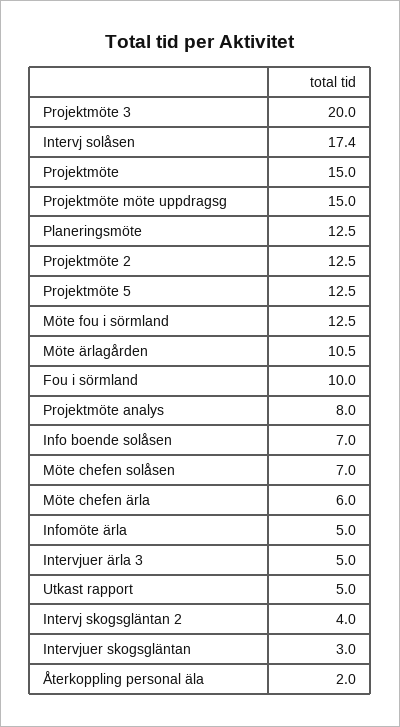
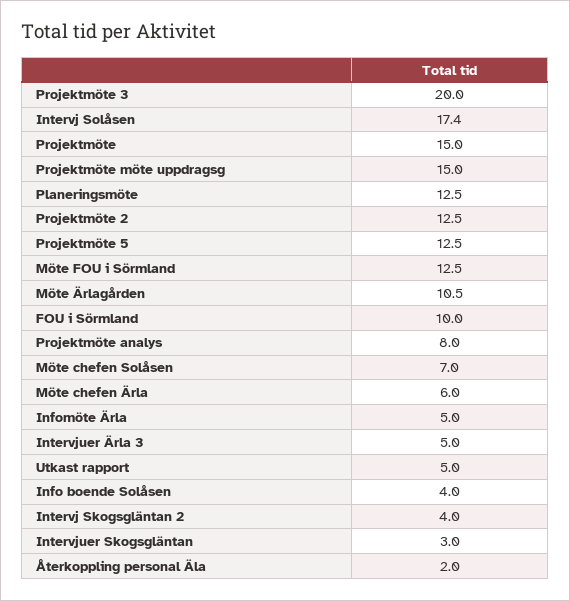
  {
    "Projektmöte 3": 20,
    "Intervj solåsen": 17.4,
    "Projektmöte": 15,
    "Projektmöte möte uppdragsg": 15,
    "Planeringsmöte": 12.5,
    "Projektmöte 2": 12.5,
    "Projektmöte 5": 12.5,
    "Möte fou i sörmland": 12.5,
    "Möte ärlagården": 10.5,
    "Fou i sörmland": 10,
    "Projektmöte analys": 8,
-   "Info boende solåsen": 7,
+   "Info boende solåsen": 4,
    "Möte chefen solåsen": 7,
    "Möte chefen ärla": 6,
    "Infomöte ärla": 5,
    "Intervjuer ärla 3": 5,
    "Utkast rapport": 5,
    "Intervj skogsgläntan 2": 4,
    "Intervjuer skogsgläntan": 3,
    "Återkoppling personal äla": 2
  }

